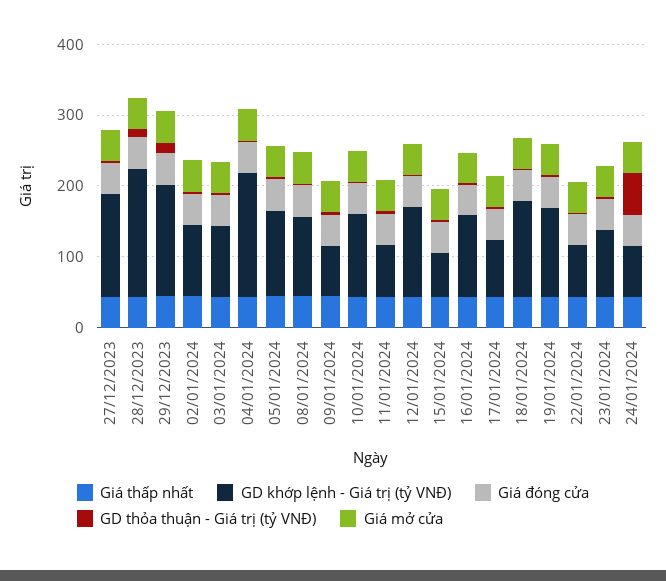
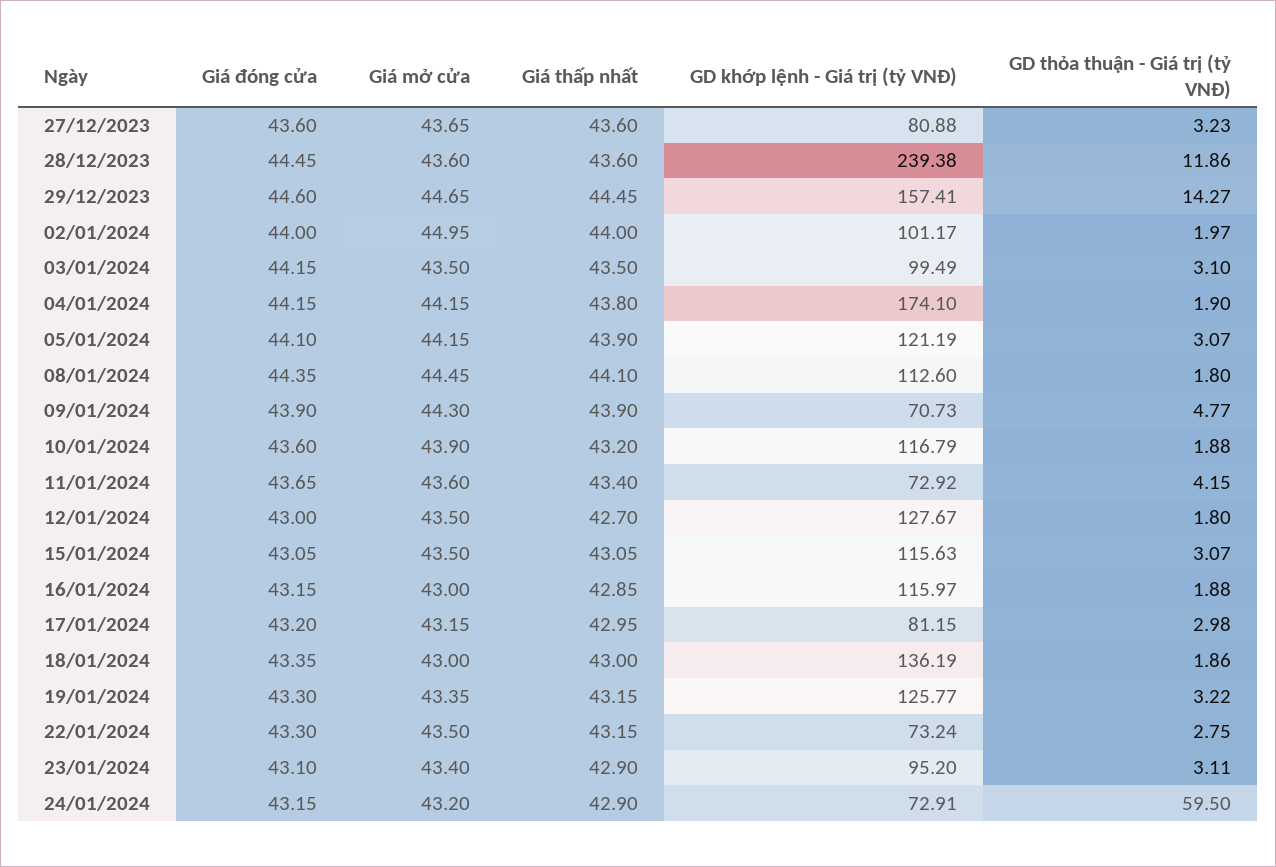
  {
    "Giá thấp nhất": {
      "27/12/2023": 43.6,
      "28/12/2023": 43.6,
      "29/12/2023": 44.45,
      "02/01/2024": 44,
      "03/01/2024": 43.5,
      "04/01/2024": 43.8,
      "05/01/2024": 43.9,
      "08/01/2024": 44.1,
      "09/01/2024": 43.9,
      "10/01/2024": 43.2,
      "11/01/2024": 43.4,
      "12/01/2024": 42.7,
      "15/01/2024": 43.05,
      "16/01/2024": 42.85,
      "17/01/2024": 42.95,
      "18/01/2024": 43,
      "19/01/2024": 43.15,
      "22/01/2024": 43.15,
      "23/01/2024": 42.9,
      "24/01/2024": 42.9
    },
    "GD khớp lệnh - Giá trị (tỷ VNĐ)": {
-     "27/12/2023": 140,
+     "27/12/2023": 80.88,
-     "28/12/2023": 180,
+     "28/12/2023": 239.38,
      "29/12/2023": 157.41,
      "02/01/2024": 101.17,
      "03/01/2024": 99.49,
      "04/01/2024": 174.1,
      "05/01/2024": 121.19,
      "08/01/2024": 112.6,
      "09/01/2024": 70.73,
      "10/01/2024": 116.79,
      "11/01/2024": 72.92,
      "12/01/2024": 127.67,
-     "15/01/2024": 60,
+     "15/01/2024": 115.63,
      "16/01/2024": 115.97,
      "17/01/2024": 81.15,
      "18/01/2024": 136.19,
      "19/01/2024": 125.77,
      "22/01/2024": 73.24,
      "23/01/2024": 95.2,
      "24/01/2024": 72.91
    },
    "Giá đóng cửa": {
      "27/12/2023": 43.6,
      "28/12/2023": 44.45,
      "29/12/2023": 44.6,
      "02/01/2024": 44,
      "03/01/2024": 44.15,
      "04/01/2024": 44.15,
      "05/01/2024": 44.1,
      "08/01/2024": 44.35,
      "09/01/2024": 43.9,
      "10/01/2024": 43.6,
      "11/01/2024": 43.65,
      "12/01/2024": 43,
      "15/01/2024": 43.05,
      "16/01/2024": 43.15,
      "17/01/2024": 43.2,
      "18/01/2024": 43.35,
      "19/01/2024": 43.3,
      "22/01/2024": 43.3,
      "23/01/2024": 43.1,
      "24/01/2024": 43.15
    },
    "GD thỏa thuận - Giá trị (tỷ VNĐ)": {
      "27/12/2023": 3.23,
      "28/12/2023": 11.86,
      "29/12/2023": 14.27,
      "02/01/2024": 1.97,
      "03/01/2024": 3.1,
      "04/01/2024": 1.9,
      "05/01/2024": 3.07,
      "08/01/2024": 1.8,
      "09/01/2024": 4.77,
      "10/01/2024": 1.88,
      "11/01/2024": 4.15,
      "12/01/2024": 1.8,
      "15/01/2024": 3.07,
      "16/01/2024": 1.88,
      "17/01/2024": 2.98,
      "18/01/2024": 1.86,
      "19/01/2024": 3.22,
      "22/01/2024": 2.75,
      "23/01/2024": 3.11,
      "24/01/2024": 59.5
    },
    "Giá mở cửa": {
      "27/12/2023": 43.65,
      "28/12/2023": 43.6,
      "29/12/2023": 44.65,
      "02/01/2024": 44.95,
      "03/01/2024": 43.5,
      "04/01/2024": 44.15,
      "05/01/2024": 44.15,
      "08/01/2024": 44.45,
      "09/01/2024": 44.3,
      "10/01/2024": 43.9,
      "11/01/2024": 43.6,
      "12/01/2024": 43.5,
      "15/01/2024": 43.5,
      "16/01/2024": 43,
      "17/01/2024": 43.15,
      "18/01/2024": 43,
      "19/01/2024": 43.35,
      "22/01/2024": 43.5,
      "23/01/2024": 43.4,
      "24/01/2024": 43.2
    }
  }

